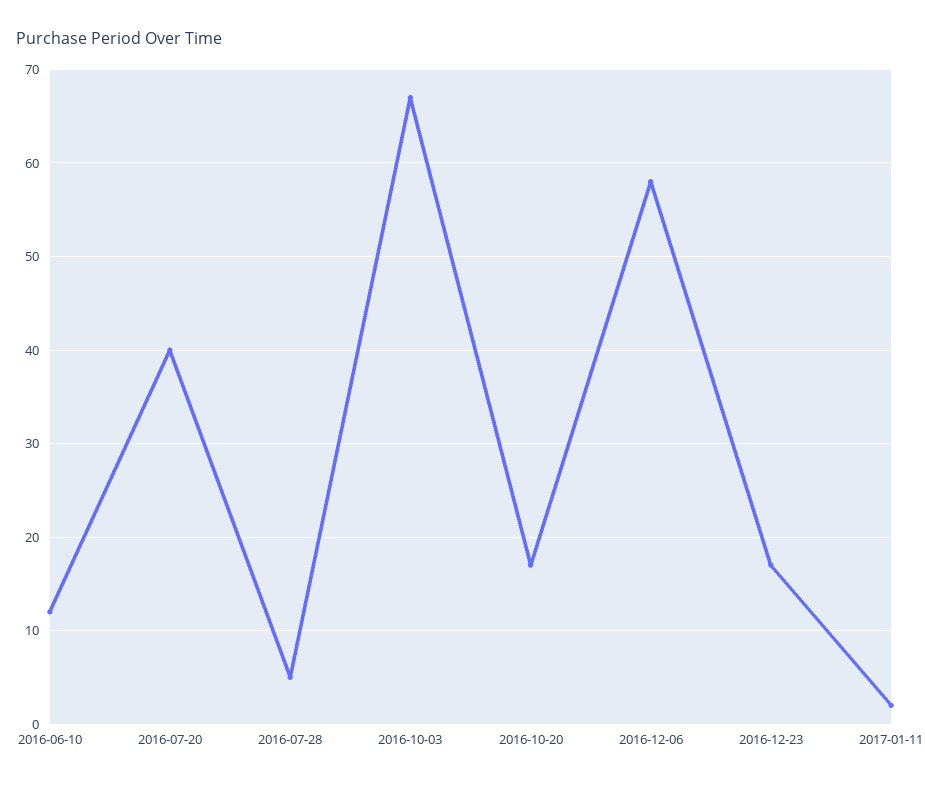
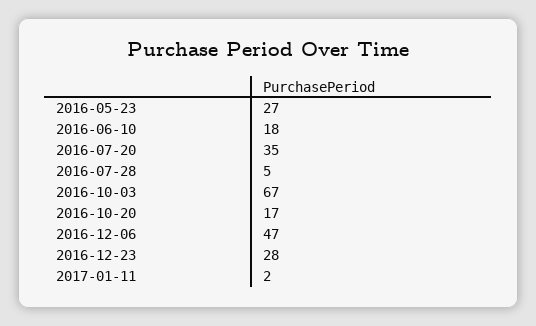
  {
-   "2016-06-10": 12,
+   "2016-06-10": 18,
-   "2016-07-20": 40,
+   "2016-07-20": 35,
    "2016-07-28": 5,
    "2016-10-03": 67,
    "2016-10-20": 17,
-   "2016-12-06": 58,
+   "2016-12-06": 47,
-   "2016-12-23": 17,
+   "2016-12-23": 28,
-   "2017-01-11": 2
+   "2017-01-11": 2,
+   "2016-05-23": 27
  }

